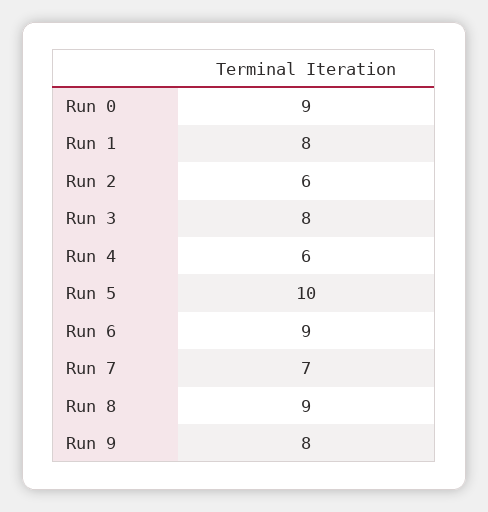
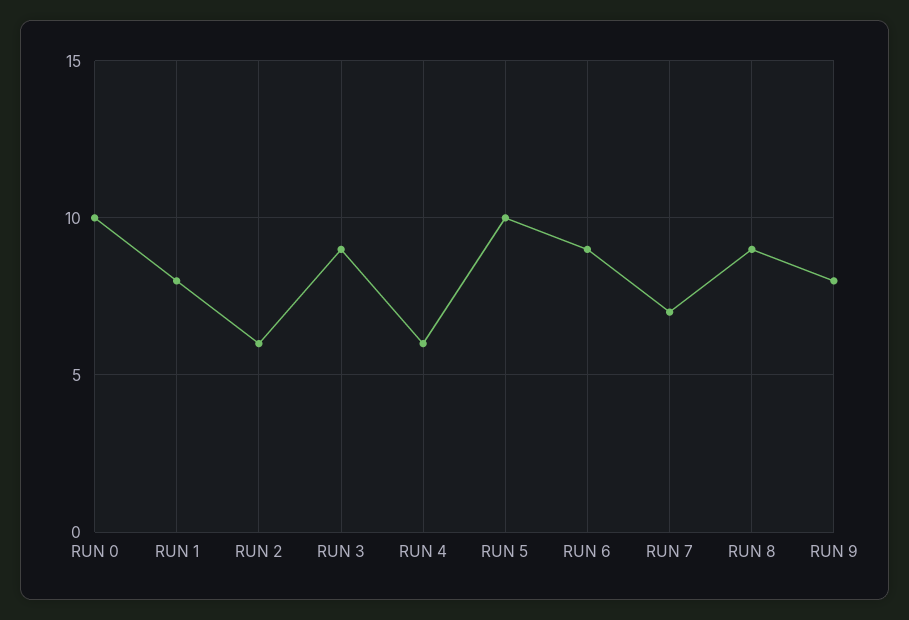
  {
-   "Run 0": 9,
+   "Run 0": 10,
    "Run 1": 8,
    "Run 2": 6,
-   "Run 3": 8,
+   "Run 3": 9,
    "Run 4": 6,
    "Run 5": 10,
    "Run 6": 9,
    "Run 7": 7,
    "Run 8": 9,
    "Run 9": 8
  }

